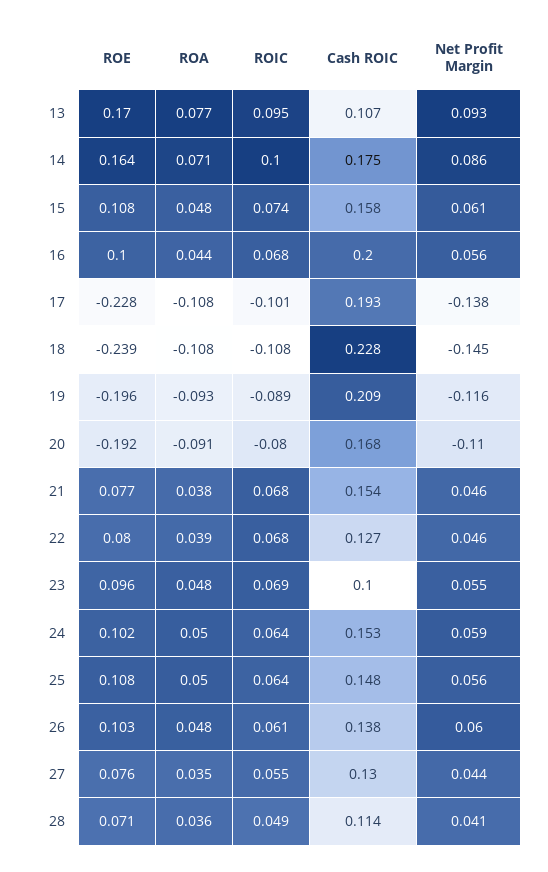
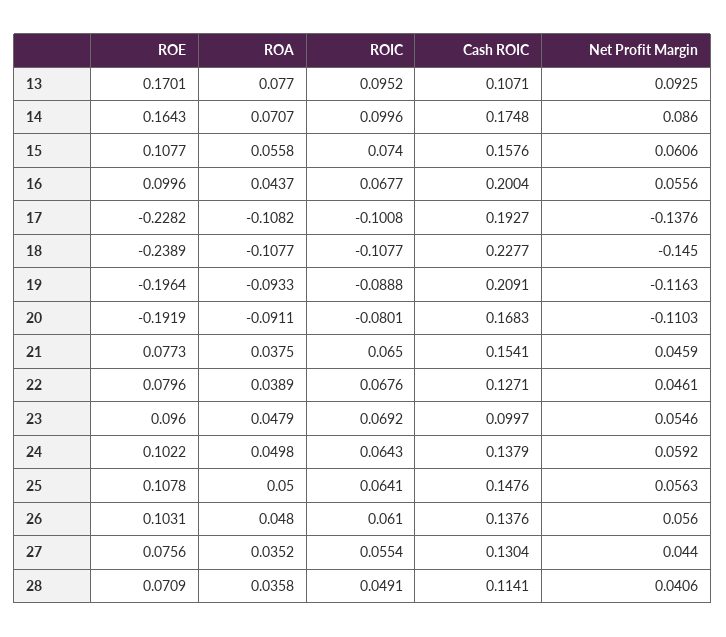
  {
    "ROE": {
      "13": 0.1701,
      "14": 0.1643,
      "15": 0.1077,
      "16": 0.0996,
      "17": -0.2282,
      "18": -0.2389,
      "19": -0.1964,
      "20": -0.1919,
      "21": 0.0773,
      "22": 0.0796,
      "23": 0.096,
      "24": 0.1022,
      "25": 0.1078,
      "26": 0.1031,
      "27": 0.0756,
      "28": 0.0709
    },
    "ROA": {
      "13": 0.077,
      "14": 0.0707,
-     "15": 0.048,
+     "15": 0.0558,
      "16": 0.0437,
      "17": -0.1082,
      "18": -0.1077,
      "19": -0.0933,
      "20": -0.0911,
      "21": 0.0375,
      "22": 0.0389,
      "23": 0.0479,
      "24": 0.0498,
      "25": 0.05,
      "26": 0.048,
      "27": 0.0352,
      "28": 0.0358
    },
    "ROIC": {
      "13": 0.0952,
      "14": 0.0996,
      "15": 0.074,
      "16": 0.0677,
      "17": -0.1008,
      "18": -0.1077,
      "19": -0.0888,
      "20": -0.0801,
-     "21": 0.068,
+     "21": 0.065,
      "22": 0.0676,
      "23": 0.0692,
      "24": 0.0643,
      "25": 0.0641,
      "26": 0.061,
      "27": 0.0554,
      "28": 0.0491
    },
    "Cash ROIC": {
      "13": 0.1071,
      "14": 0.1748,
      "15": 0.1576,
      "16": 0.2004,
      "17": 0.1927,
      "18": 0.2277,
      "19": 0.2091,
      "20": 0.1683,
      "21": 0.1541,
      "22": 0.1271,
      "23": 0.0997,
-     "24": 0.153,
+     "24": 0.1379,
      "25": 0.1476,
      "26": 0.1376,
      "27": 0.1304,
      "28": 0.1141
    },
    "Net Profit Margin": {
      "13": 0.0925,
      "14": 0.086,
      "15": 0.0606,
      "16": 0.0556,
      "17": -0.1376,
      "18": -0.145,
      "19": -0.1163,
      "20": -0.1103,
      "21": 0.0459,
      "22": 0.0461,
      "23": 0.0546,
      "24": 0.0592,
      "25": 0.0563,
-     "26": 0.06,
+     "26": 0.056,
      "27": 0.044,
      "28": 0.0406
    }
  }

